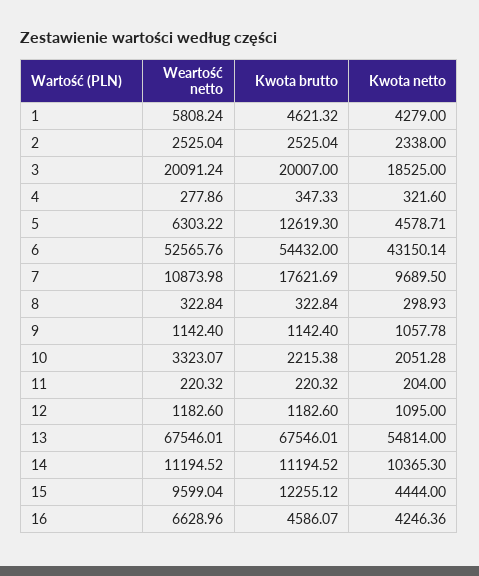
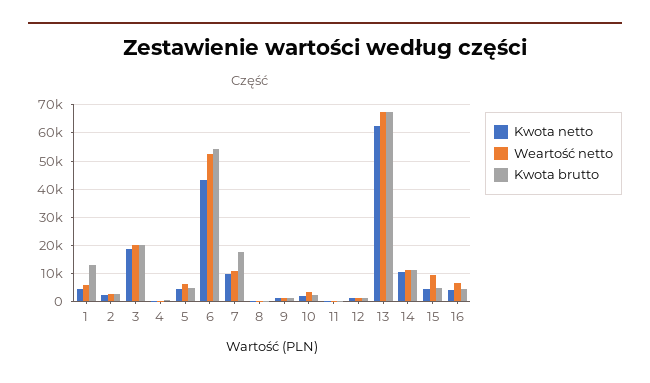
  {
    "Weartość netto": {
      "1": 5808.24,
      "2": 2525.04,
      "3": 20091.24,
      "4": 277.86,
      "5": 6303.22,
      "6": 52565.76,
      "7": 10873.98,
      "8": 322.84,
      "9": 1142.4,
      "10": 3323.07,
      "11": 220.32,
      "12": 1182.6,
      "13": 67546.01,
      "14": 11194.52,
      "15": 9599.04,
      "16": 6628.96
    },
    "Kwota brutto": {
-     "1": 4621.32,
+     "1": 12500,
      "2": 2525.04,
      "3": 20007,
      "4": 347.33,
-     "5": 12619.3,
+     "5": 5000,
      "6": 54432,
      "7": 17621.69,
      "8": 322.84,
      "9": 1142.4,
      "10": 2215.38,
      "11": 220.32,
      "12": 1182.6,
      "13": 67546.01,
      "14": 11194.52,
-     "15": 12255.12,
+     "15": 5000,
      "16": 4586.07
    },
    "Kwota netto": {
      "1": 4279,
      "2": 2338,
      "3": 18525,
      "4": 321.6,
      "5": 4578.71,
      "6": 43150.14,
      "7": 9689.5,
      "8": 298.93,
      "9": 1057.78,
      "10": 2051.28,
      "11": 204,
      "12": 1095,
-     "13": 54814,
+     "13": 62500,
      "14": 10365.3,
      "15": 4444,
      "16": 4246.36
    }
  }

